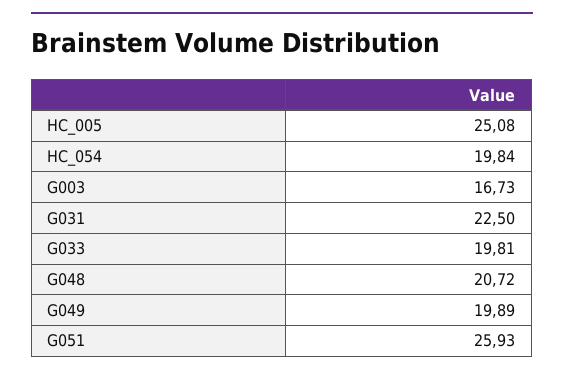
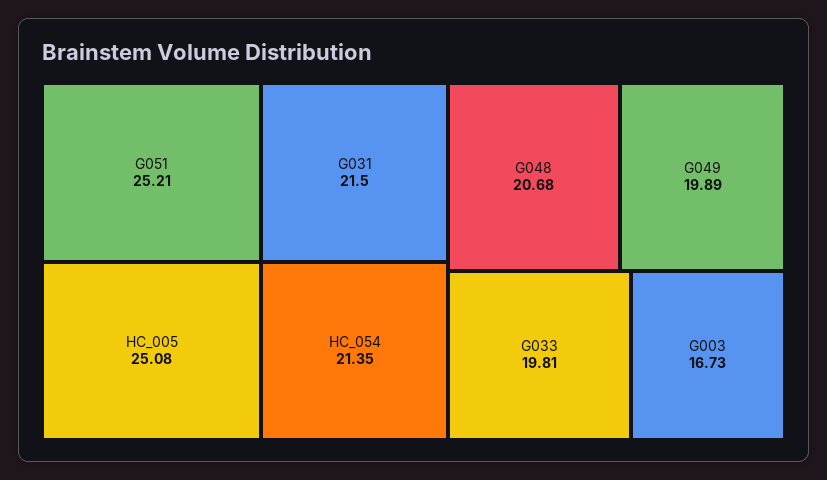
  {
    "HC_005": 25.08,
-   "HC_054": 19.84,
+   "HC_054": 21.35,
    "G003": 16.73,
-   "G031": 22.5,
+   "G031": 21.5,
    "G033": 19.81,
-   "G048": 20.72,
+   "G048": 20.68,
    "G049": 19.89,
-   "G051": 25.93
+   "G051": 25.21
  }

